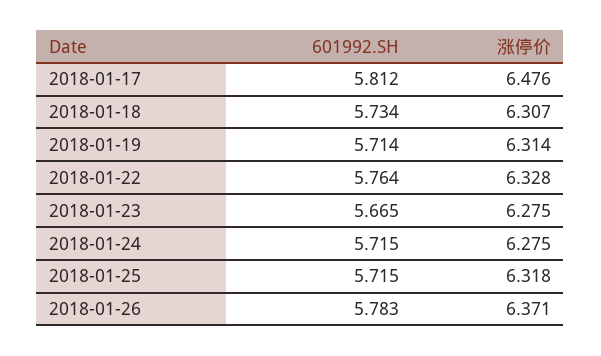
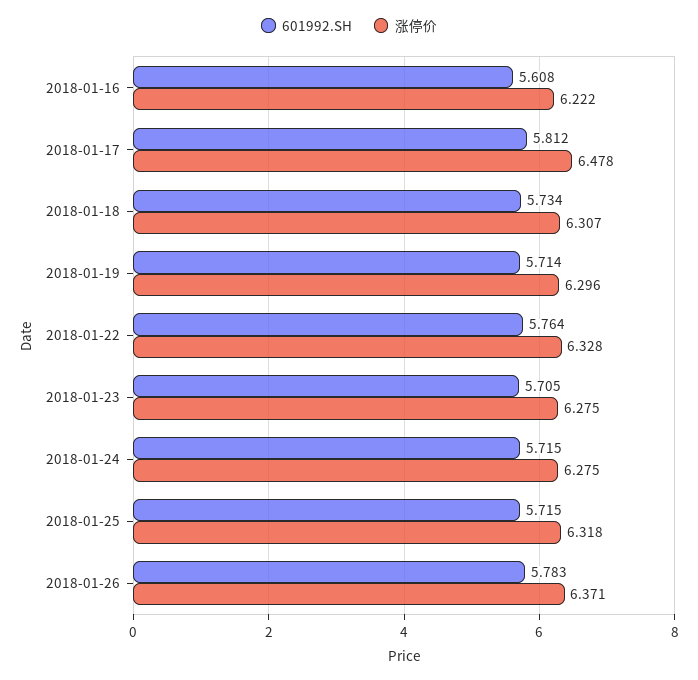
  {
    "601992.SH": {
      "2018-01-17": 5.812,
      "2018-01-18": 5.734,
      "2018-01-19": 5.714,
      "2018-01-22": 5.764,
-     "2018-01-23": 5.665,
+     "2018-01-23": 5.705,
      "2018-01-24": 5.715,
      "2018-01-25": 5.715,
-     "2018-01-26": 5.783
+     "2018-01-26": 5.783,
+     "2018-01-16": 5.608
    },
    "涨停价": {
-     "2018-01-17": 6.476,
+     "2018-01-17": 6.478,
      "2018-01-18": 6.307,
-     "2018-01-19": 6.314,
+     "2018-01-19": 6.296,
      "2018-01-22": 6.328,
      "2018-01-23": 6.275,
      "2018-01-24": 6.275,
      "2018-01-25": 6.318,
-     "2018-01-26": 6.371
+     "2018-01-26": 6.371,
+     "2018-01-16": 6.222
    }
  }

